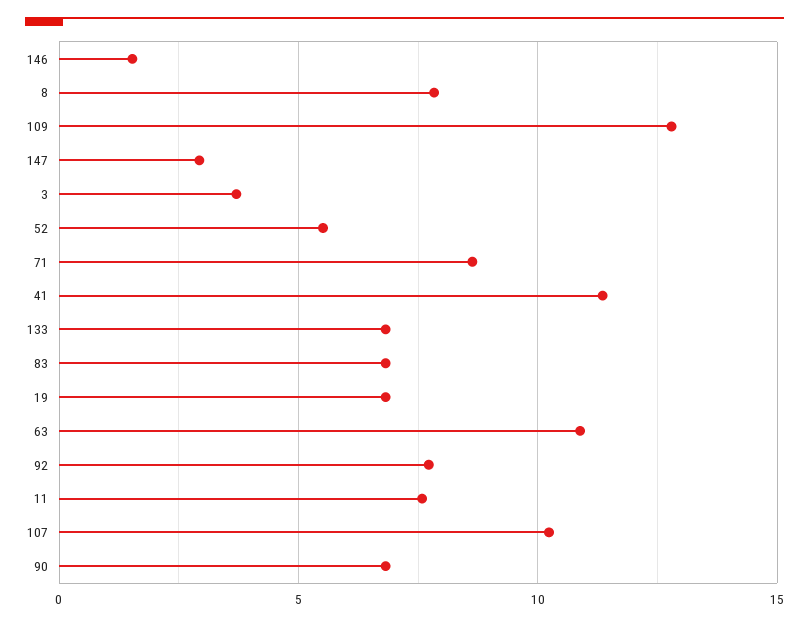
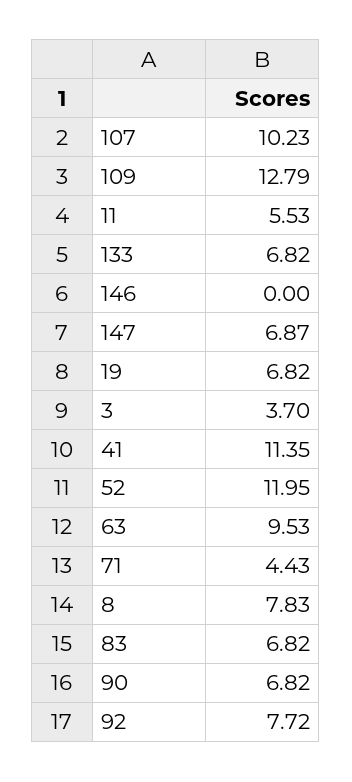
  {
-   "146": 1.5,
+   "146": 0,
    "8": 7.83,
    "109": 12.79,
-   "147": 3,
+   "147": 6.87,
    "3": 3.7,
-   "52": 5.5,
+   "52": 11.95,
-   "71": 8.5,
+   "71": 4.43,
    "41": 11.35,
    "133": 6.82,
    "83": 6.82,
    "19": 6.82,
-   "63": 11,
+   "63": 9.53,
    "92": 7.72,
-   "11": 7.5,
+   "11": 5.53,
    "107": 10.23,
    "90": 6.82
  }

